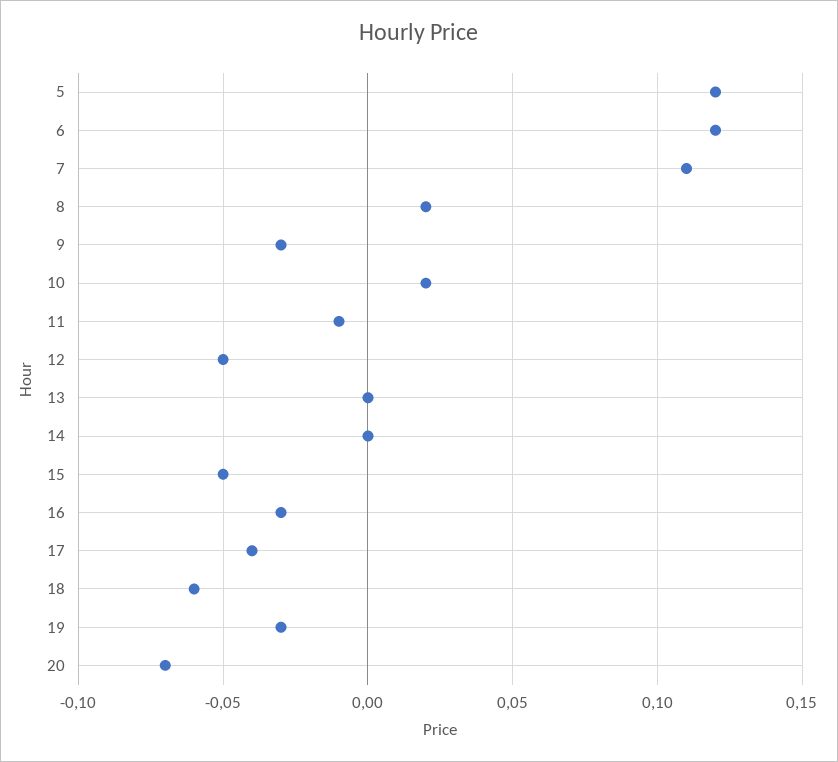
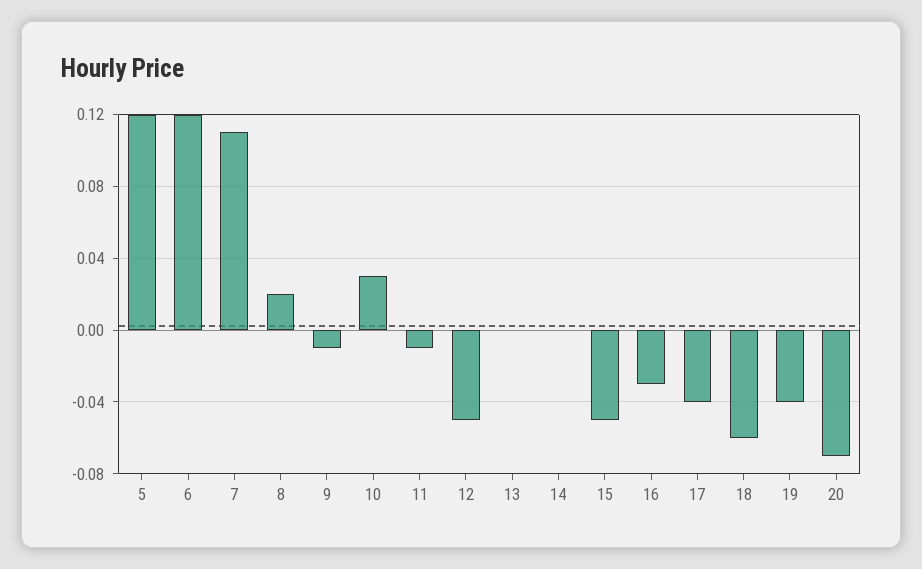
  {
    "5": 0.12,
    "6": 0.12,
    "7": 0.11,
    "8": 0.02,
-   "9": -0.03,
+   "9": -0.01,
-   "10": 0.02,
+   "10": 0.03,
    "11": -0.01,
    "12": -0.05,
    "13": 0,
    "14": 0,
    "15": -0.05,
    "16": -0.03,
    "17": -0.04,
    "18": -0.06,
-   "19": -0.03,
+   "19": -0.04,
    "20": -0.07
  }

